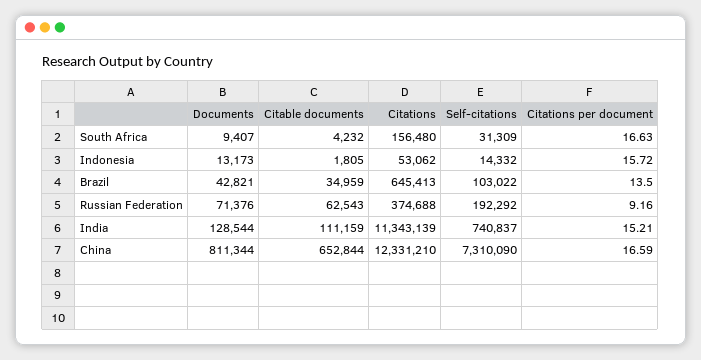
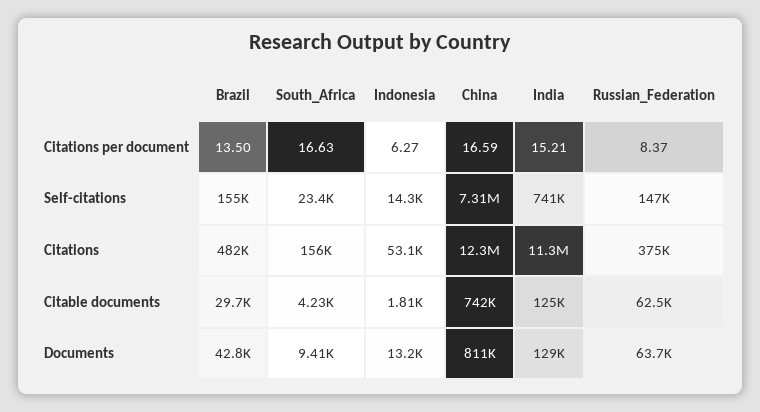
  {
    "Documents": {
      "South Africa": 9407,
      "Indonesia": 13173,
      "Brazil": 42821,
-     "Russian Federation": 71376,
+     "Russian Federation": 63700,
      "India": 128544,
      "China": 811344
    },
    "Citable documents": {
      "South Africa": 4232,
      "Indonesia": 1805,
-     "Brazil": 34959,
+     "Brazil": 29700,
      "Russian Federation": 62543,
-     "India": 111159,
+     "India": 125000,
-     "China": 652844
+     "China": 742000
    },
    "Citations": {
      "South Africa": 156480,
      "Indonesia": 53062,
-     "Brazil": 645413,
+     "Brazil": 482000,
      "Russian Federation": 374688,
      "India": 11343139,
      "China": 12331210
    },
    "Self-citations": {
-     "South Africa": 31309,
+     "South Africa": 23400,
      "Indonesia": 14332,
-     "Brazil": 103022,
+     "Brazil": 155000,
-     "Russian Federation": 192292,
+     "Russian Federation": 147000,
      "India": 740837,
      "China": 7310090
    },
    "Citations per document": {
      "South Africa": 16.63,
-     "Indonesia": 15.72,
+     "Indonesia": 6.27,
      "Brazil": 13.5,
-     "Russian Federation": 9.16,
+     "Russian Federation": 8.37,
      "India": 15.21,
      "China": 16.59
    }
  }

